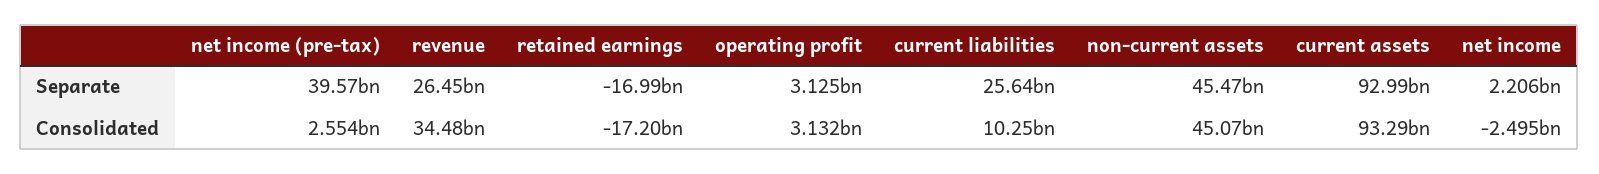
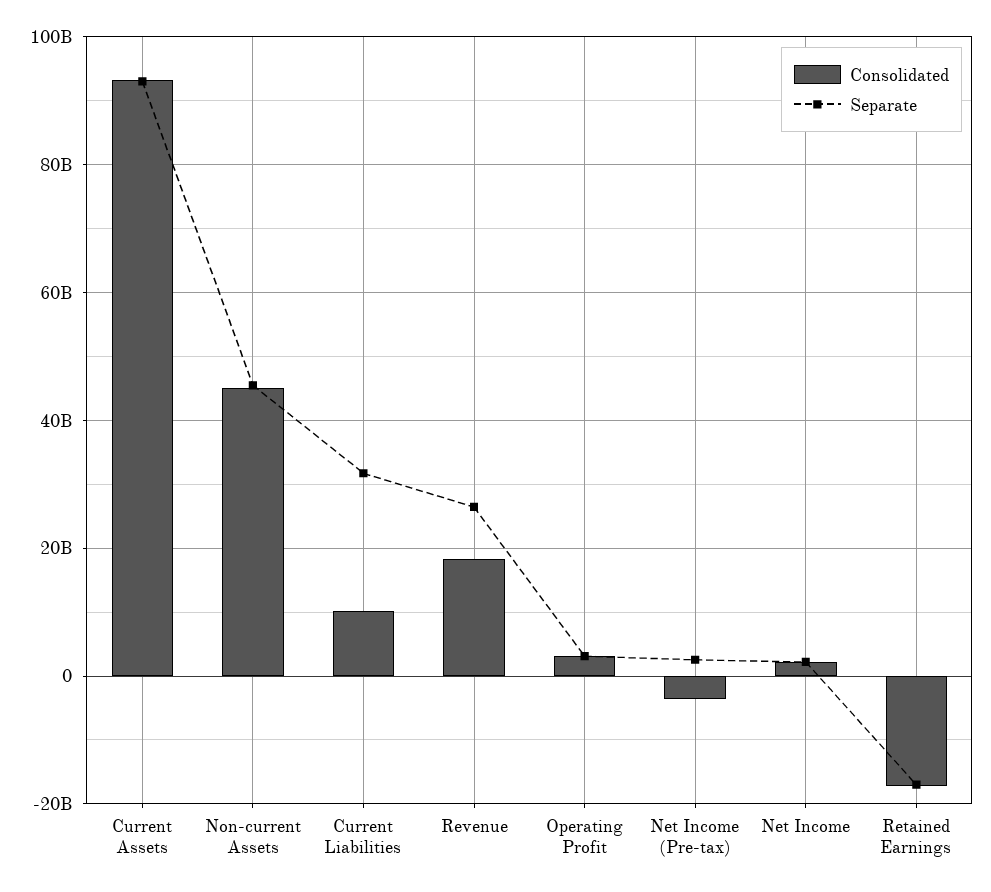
  {
    "Separate": {
-     "net income (pre-tax)": 39570000000,
+     "net income (pre-tax)": 2000000000,
      "revenue": 26450000000,
      "retained earnings": -16990000000,
      "operating profit": 3125000000,
-     "current liabilities": 25640000000,
+     "current liabilities": 32000000000,
      "non-current assets": 45470000000,
      "current assets": 92990000000,
      "net income": 2206000000
    },
    "Consolidated": {
-     "net income (pre-tax)": 2554000000,
+     "net income (pre-tax)": -4000000000,
-     "revenue": 34480000000,
+     "revenue": 18000000000,
      "retained earnings": -17200000000,
      "operating profit": 3132000000,
      "current liabilities": 10250000000,
      "non-current assets": 45070000000,
      "current assets": 93290000000,
-     "net income": -2495000000
+     "net income": 2000000000
    }
  }

